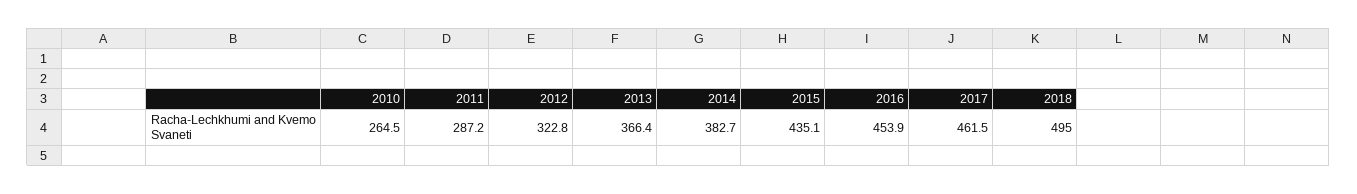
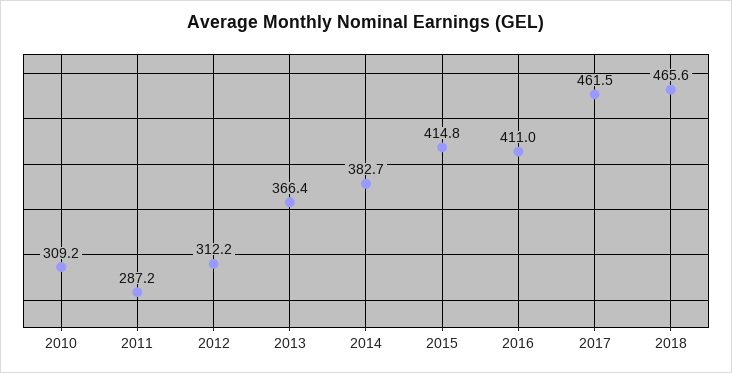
  {
-   "2010": 264.5,
+   "2010": 309.2,
    "2011": 287.2,
-   "2012": 322.8,
+   "2012": 312.2,
    "2013": 366.4,
    "2014": 382.7,
-   "2015": 435.1,
+   "2015": 414.8,
-   "2016": 453.9,
+   "2016": 411,
    "2017": 461.5,
-   "2018": 495
+   "2018": 465.6
  }

